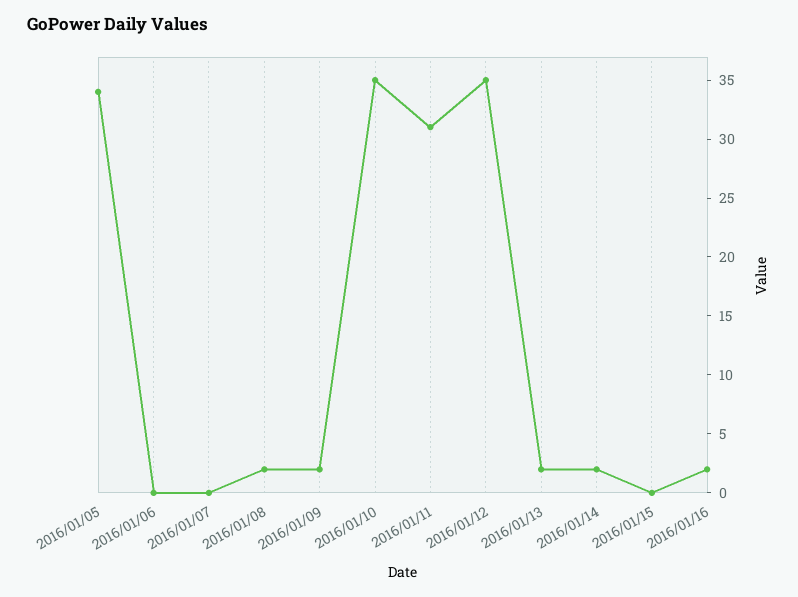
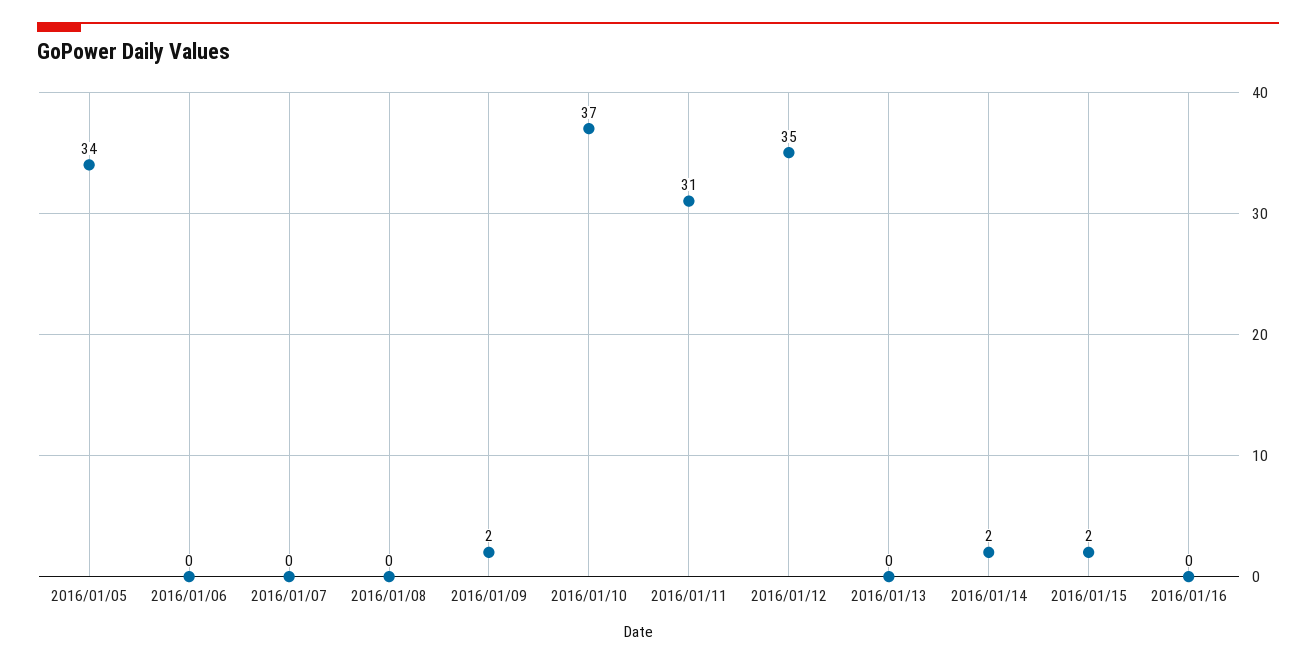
  {
    "2016/01/05": 34,
    "2016/01/06": 0,
    "2016/01/07": 0,
-   "2016/01/08": 2,
+   "2016/01/08": 0,
    "2016/01/09": 2,
-   "2016/01/10": 35,
+   "2016/01/10": 37,
    "2016/01/11": 31,
    "2016/01/12": 35,
-   "2016/01/13": 2,
+   "2016/01/13": 0,
    "2016/01/14": 2,
-   "2016/01/15": 0,
+   "2016/01/15": 2,
-   "2016/01/16": 2
+   "2016/01/16": 0
  }

